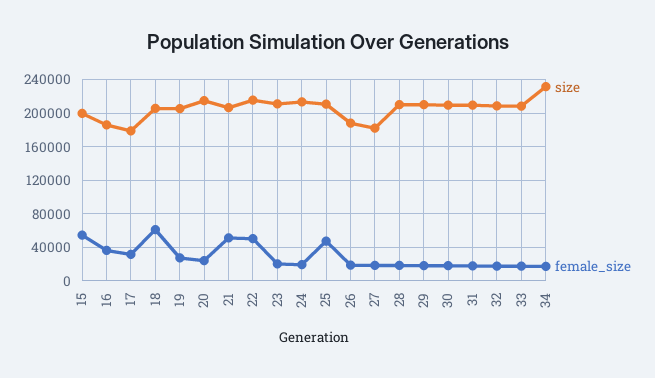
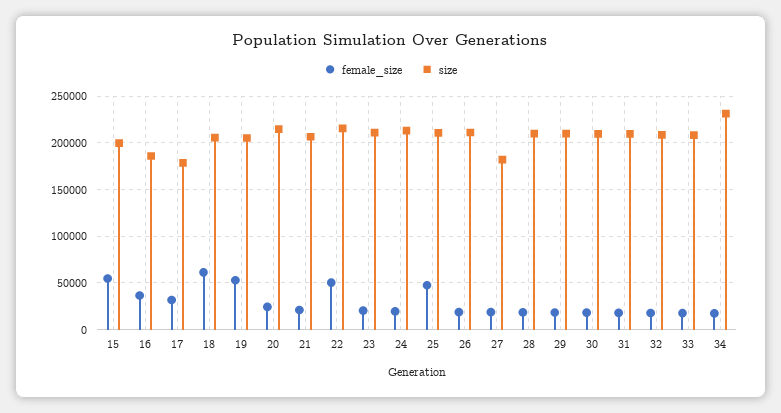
  {
    "size": {
      "15": 200000,
      "16": 190000,
      "17": 180000,
      "18": 210000,
      "19": 210000,
      "20": 210000,
      "21": 210000,
      "22": 220000,
      "23": 210000,
      "24": 210000,
      "25": 210000,
-     "26": 190000,
+     "26": 210000,
      "27": 180000,
      "28": 210000,
      "29": 210000,
      "30": 210000,
      "31": 210000,
      "32": 210000,
      "33": 210000,
      "34": 230000
    },
    "female_size": {
      "15": 50000,
      "16": 40000,
      "17": 30000,
      "18": 60000,
-     "19": 30000,
+     "19": 50000,
      "20": 20000,
-     "21": 50000,
+     "21": 20000,
      "22": 50000,
      "23": 20000,
      "24": 20000,
      "25": 50000,
      "26": 20000,
      "27": 20000,
      "28": 20000,
      "29": 20000,
      "30": 20000,
      "31": 20000,
      "32": 20000,
      "33": 20000,
      "34": 20000
    }
  }

